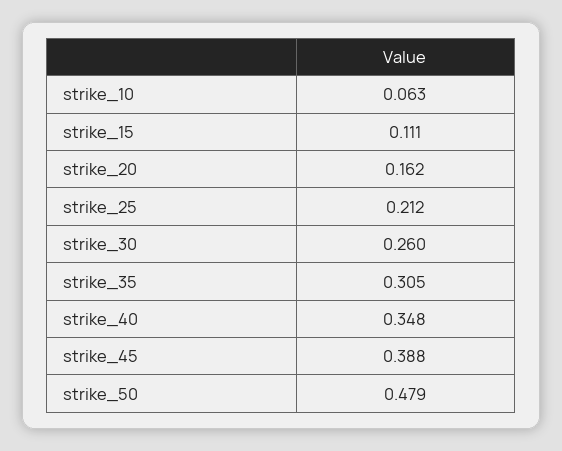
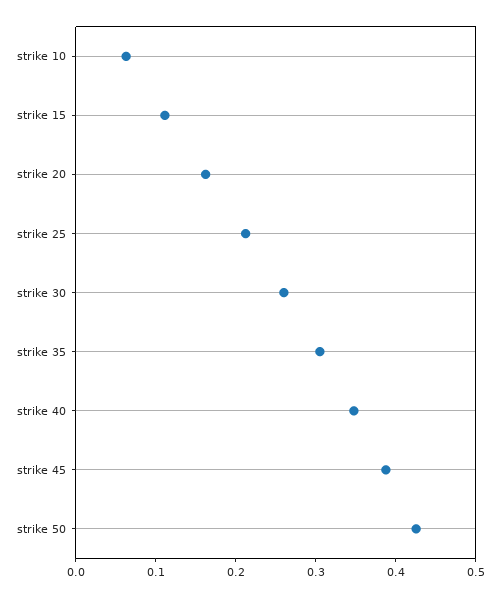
  {
    "strike_10": 0.063,
    "strike_15": 0.111,
    "strike_20": 0.162,
    "strike_25": 0.212,
    "strike_30": 0.26,
    "strike_35": 0.305,
    "strike_40": 0.348,
    "strike_45": 0.388,
-   "strike_50": 0.479
+   "strike_50": 0.42
  }

